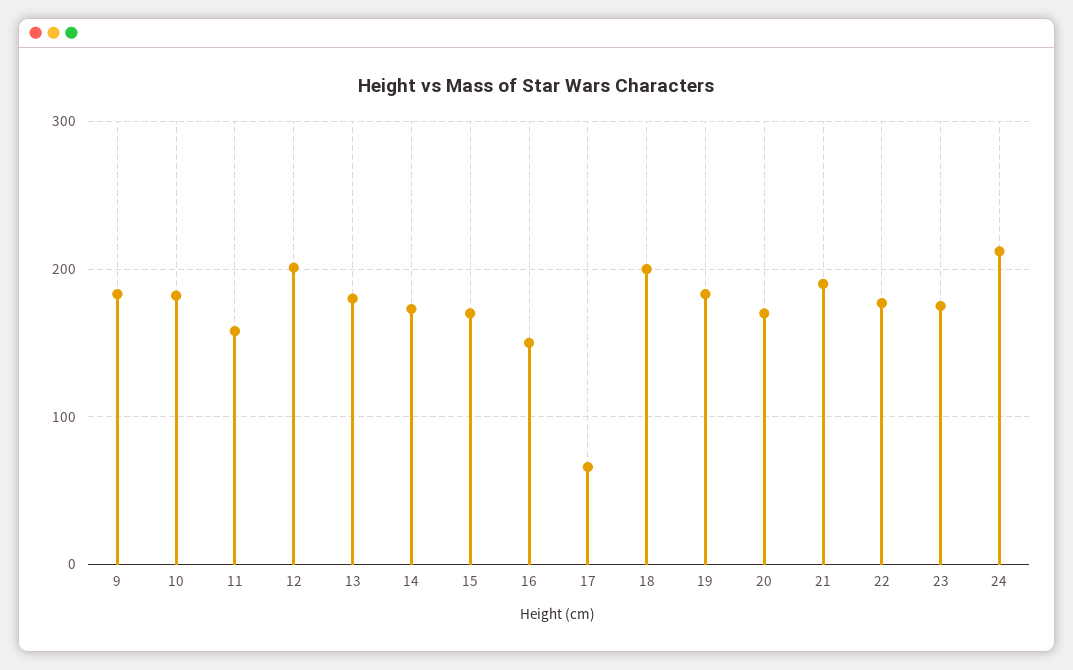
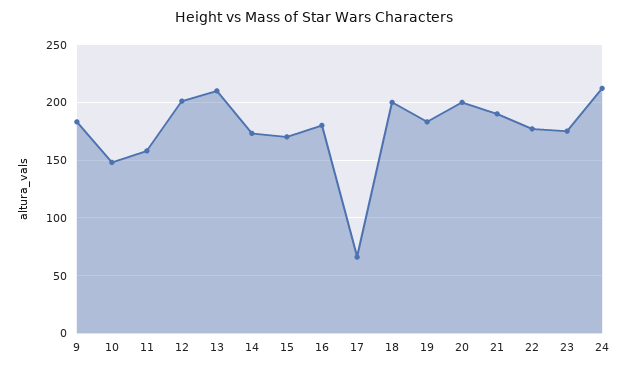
  {
    "9": 180,
-   "10": 180,
+   "10": 150,
    "11": 160,
    "12": 200,
-   "13": 180,
+   "13": 210,
    "14": 170,
    "15": 170,
-   "16": 150,
+   "16": 180,
    "17": 70,
    "18": 200,
    "19": 180,
-   "20": 170,
+   "20": 200,
    "21": 190,
    "22": 180,
    "23": 180,
    "24": 210
  }

